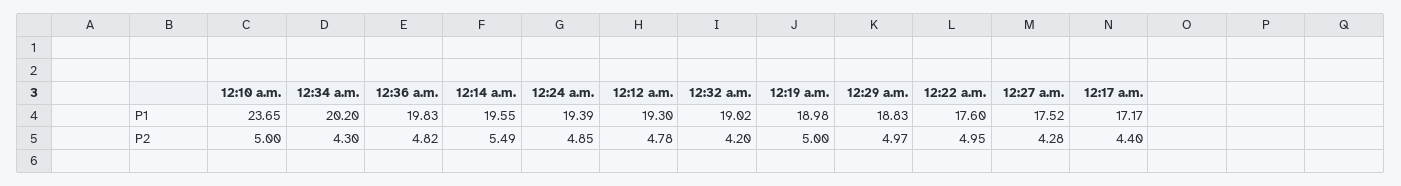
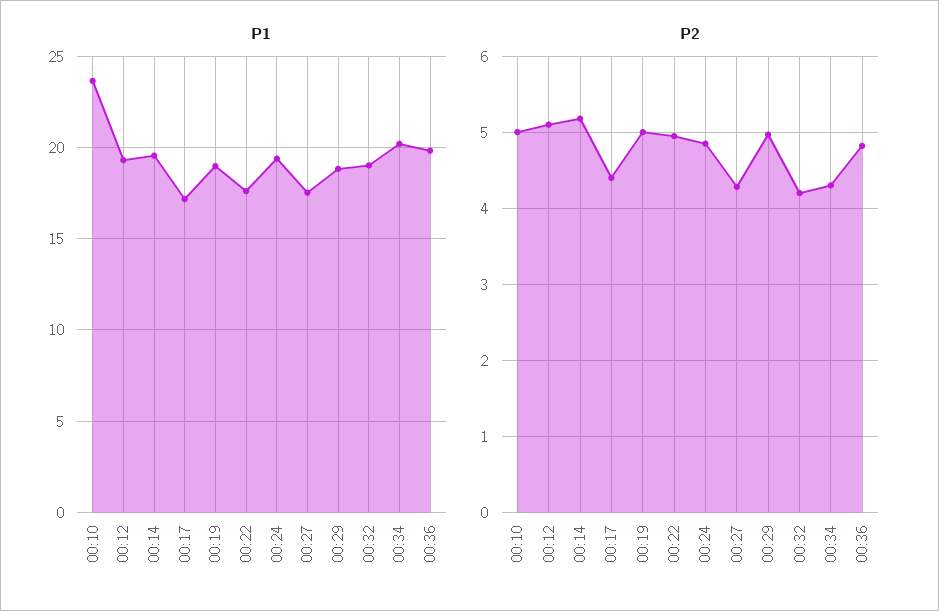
  {
    "P1": {
      "12:10 a.m.": 23.65,
      "12:34 a.m.": 20.2,
      "12:36 a.m.": 19.83,
      "12:14 a.m.": 19.55,
      "12:24 a.m.": 19.39,
      "12:12 a.m.": 19.3,
      "12:32 a.m.": 19.02,
      "12:19 a.m.": 18.98,
      "12:29 a.m.": 18.83,
      "12:22 a.m.": 17.6,
      "12:27 a.m.": 17.52,
      "12:17 a.m.": 17.17
    },
    "P2": {
      "12:10 a.m.": 5,
      "12:34 a.m.": 4.3,
      "12:36 a.m.": 4.82,
-     "12:14 a.m.": 5.49,
+     "12:14 a.m.": 5.2,
      "12:24 a.m.": 4.85,
-     "12:12 a.m.": 4.78,
+     "12:12 a.m.": 5.1,
      "12:32 a.m.": 4.2,
      "12:19 a.m.": 5,
      "12:29 a.m.": 4.97,
      "12:22 a.m.": 4.95,
      "12:27 a.m.": 4.28,
      "12:17 a.m.": 4.4
    }
  }

